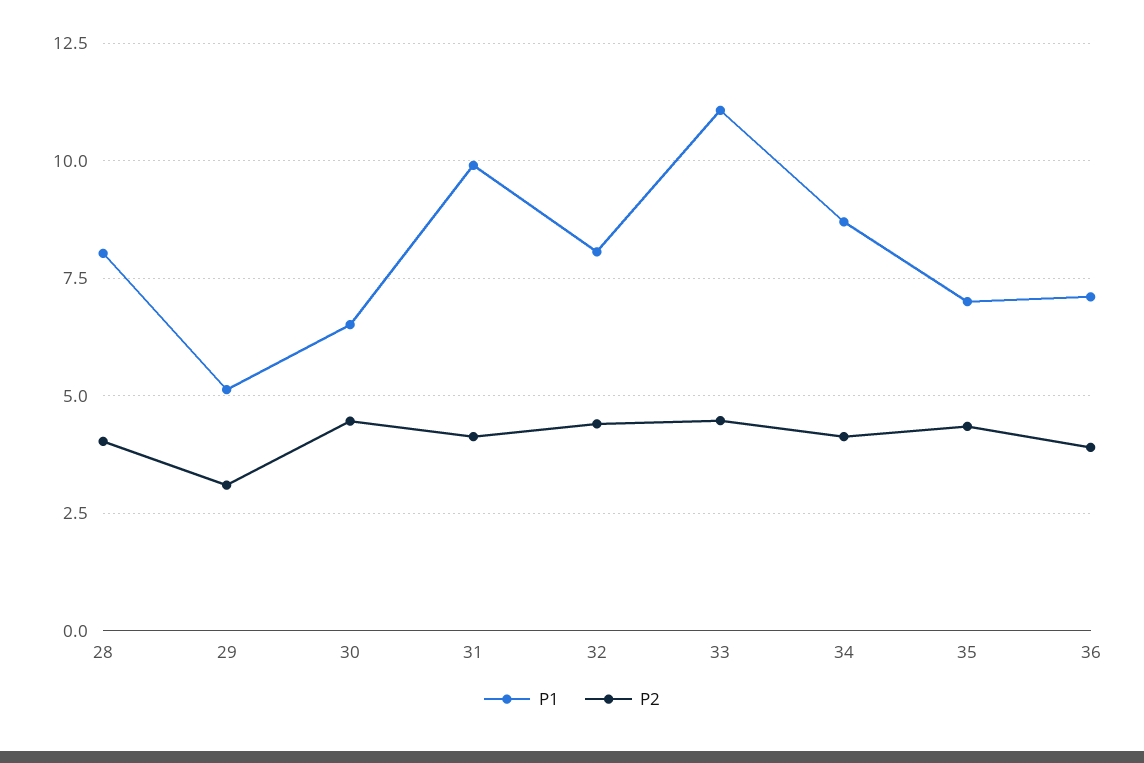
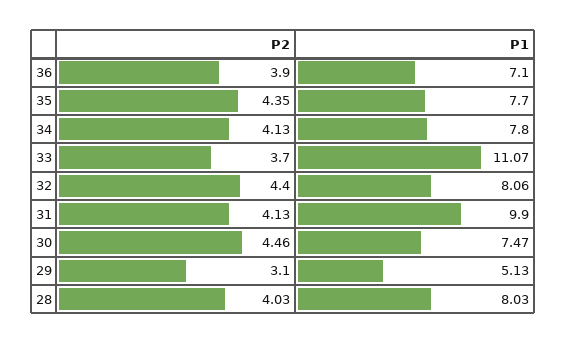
  {
    "P1": {
      "28": 8.03,
      "29": 5.13,
-     "30": 6.5,
+     "30": 7.47,
      "31": 9.9,
      "32": 8.06,
      "33": 11.07,
-     "34": 8.75,
+     "34": 7.8,
-     "35": 7,
+     "35": 7.7,
      "36": 7.1
    },
    "P2": {
      "28": 4.03,
      "29": 3.1,
      "30": 4.46,
      "31": 4.13,
      "32": 4.4,
-     "33": 4.5,
+     "33": 3.7,
      "34": 4.13,
      "35": 4.35,
      "36": 3.9
    }
  }

